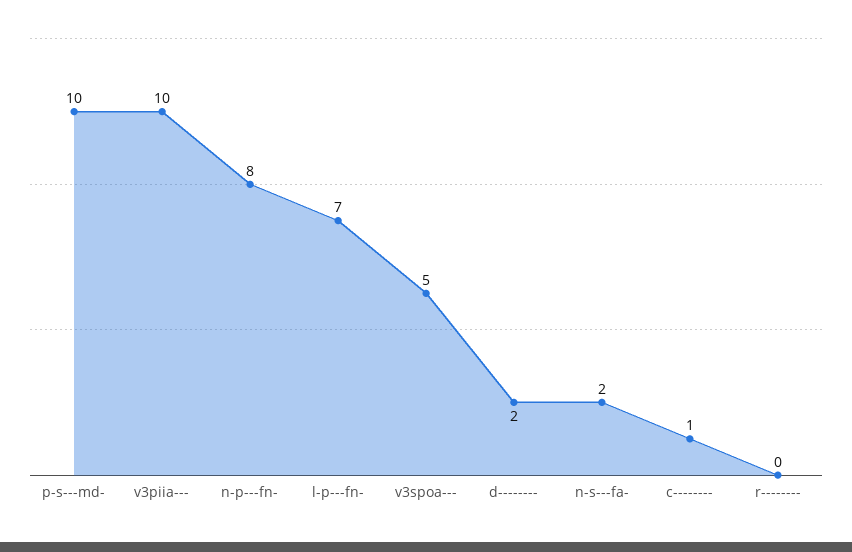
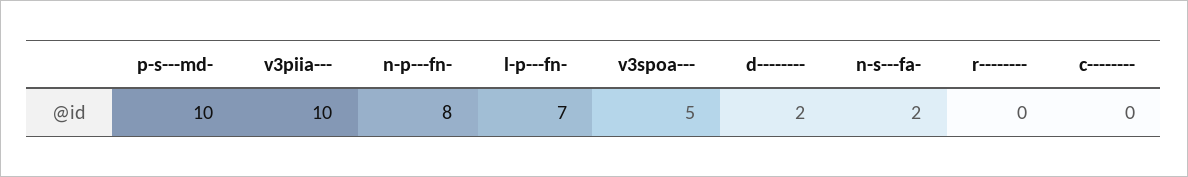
  {
    "p-s---md-": 10,
    "v3piia---": 10,
    "n-p---fn-": 8,
    "l-p---fn-": 7,
    "v3spoa---": 5,
    "d--------": 2,
    "n-s---fa-": 2,
-   "c--------": 1,
+   "c--------": 0,
    "r--------": 0
  }

